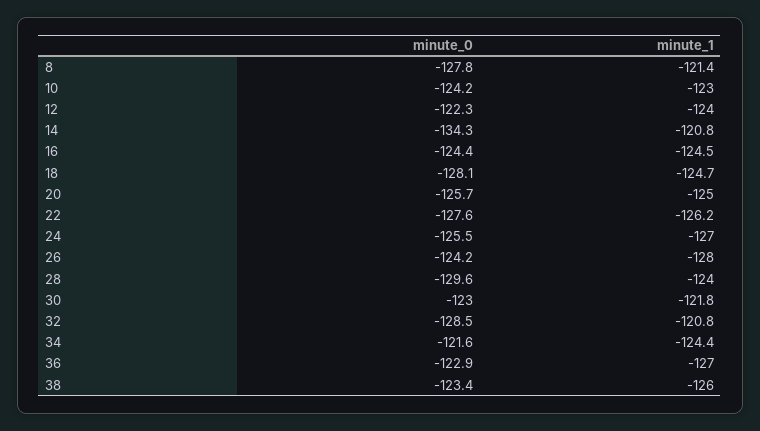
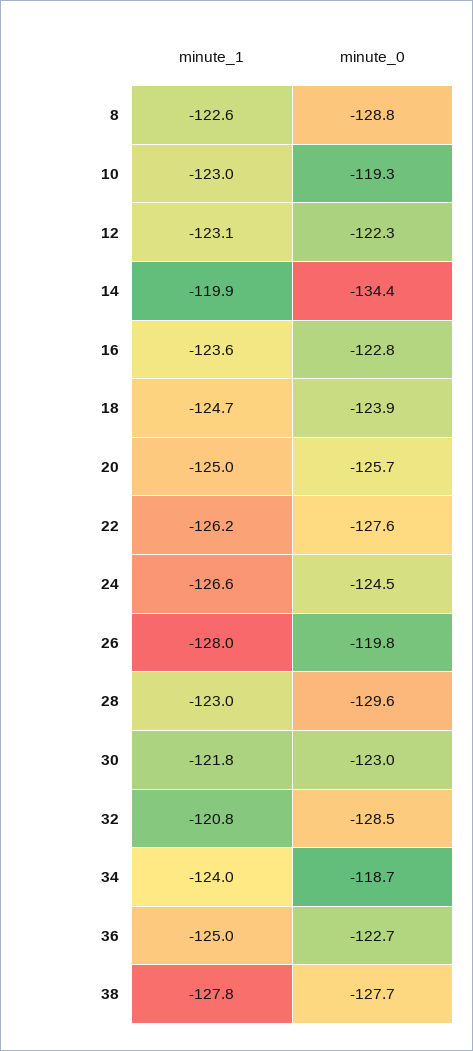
  {
    "minute_0": {
-     "8": -127.8,
+     "8": -128.8,
-     "10": -124.2,
+     "10": -119.3,
      "12": -122.3,
-     "14": -134.3,
+     "14": -134.4,
-     "16": -124.4,
+     "16": -122.8,
-     "18": -128.1,
+     "18": -123.9,
      "20": -125.7,
      "22": -127.6,
-     "24": -125.5,
+     "24": -124.5,
-     "26": -124.2,
+     "26": -119.8,
      "28": -129.6,
      "30": -123,
      "32": -128.5,
-     "34": -121.6,
+     "34": -118.7,
-     "36": -122.9,
+     "36": -122.7,
-     "38": -123.4
+     "38": -127.7
    },
    "minute_1": {
-     "8": -121.4,
+     "8": -122.6,
      "10": -123,
-     "12": -124,
+     "12": -123.1,
-     "14": -120.8,
+     "14": -119.9,
-     "16": -124.5,
+     "16": -123.6,
      "18": -124.7,
      "20": -125,
      "22": -126.2,
-     "24": -127,
+     "24": -126.6,
      "26": -128,
-     "28": -124,
+     "28": -123,
      "30": -121.8,
      "32": -120.8,
-     "34": -124.4,
+     "34": -124,
-     "36": -127,
+     "36": -125,
-     "38": -126
+     "38": -127.8
    }
  }

